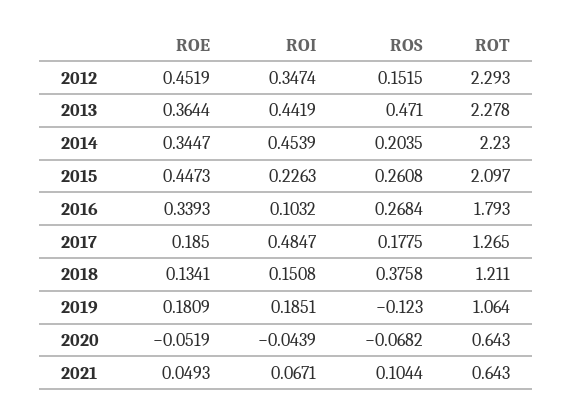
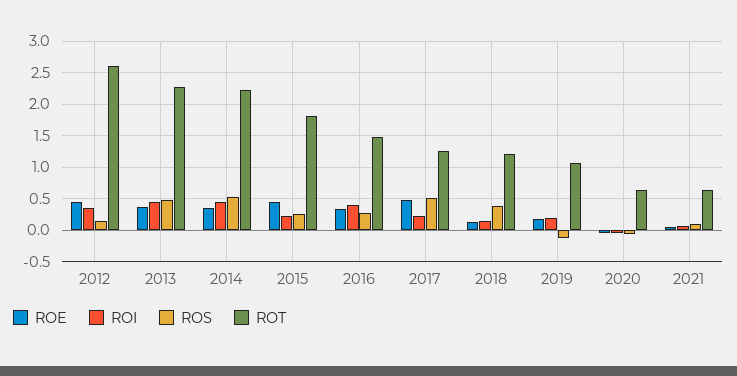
  {
    "ROE": {
      "2012": 0.4519,
      "2013": 0.3644,
      "2014": 0.3447,
      "2015": 0.4473,
      "2016": 0.3393,
-     "2017": 0.185,
+     "2017": 0.5,
      "2018": 0.1341,
      "2019": 0.1809,
      "2020": -0.0519,
      "2021": 0.0493
    },
    "ROI": {
      "2012": 0.3474,
      "2013": 0.4419,
      "2014": 0.4539,
      "2015": 0.2263,
-     "2016": 0.1032,
+     "2016": 0.4,
-     "2017": 0.4847,
+     "2017": 0.2,
      "2018": 0.1508,
      "2019": 0.1851,
      "2020": -0.0439,
      "2021": 0.0671
    },
    "ROS": {
      "2012": 0.1515,
      "2013": 0.471,
-     "2014": 0.2035,
+     "2014": 0.5,
      "2015": 0.2608,
      "2016": 0.2684,
-     "2017": 0.1775,
+     "2017": 0.5,
      "2018": 0.3758,
      "2019": -0.123,
      "2020": -0.0682,
      "2021": 0.1044
    },
    "ROT": {
-     "2012": 2.293,
+     "2012": 2.6,
      "2013": 2.278,
      "2014": 2.23,
-     "2015": 2.097,
+     "2015": 1.8,
-     "2016": 1.793,
+     "2016": 1.5,
      "2017": 1.265,
      "2018": 1.211,
      "2019": 1.064,
      "2020": 0.643,
      "2021": 0.643
    }
  }

